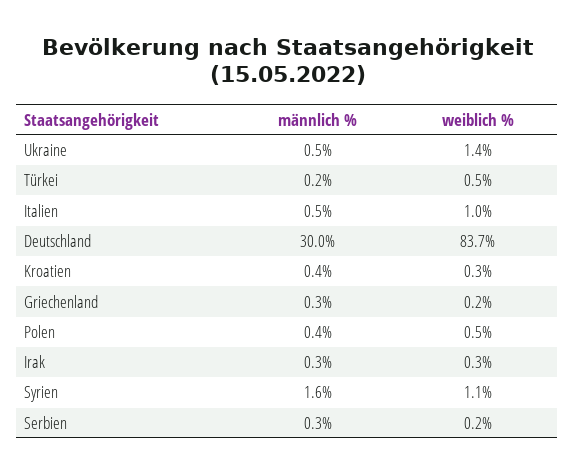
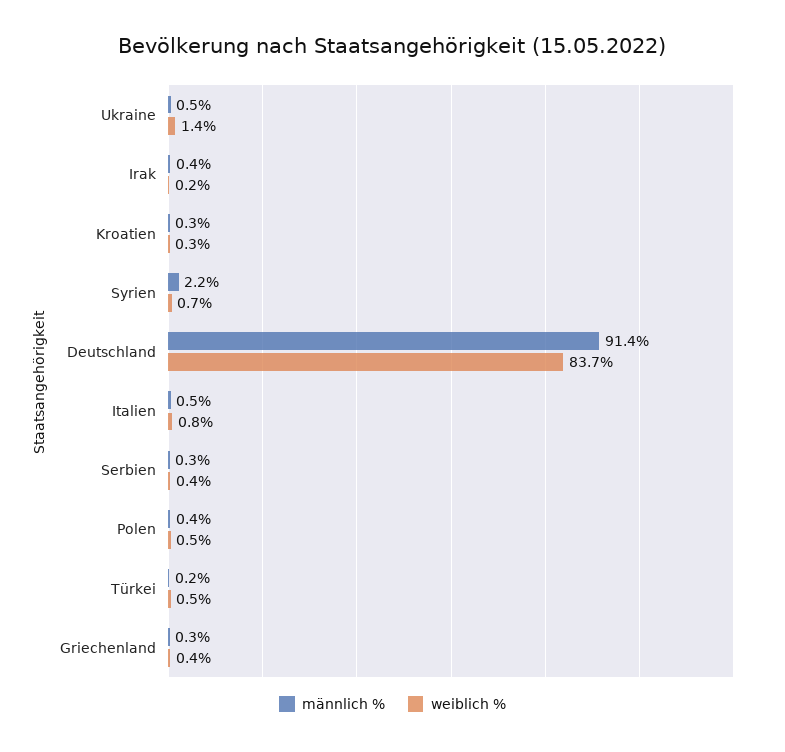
  {
    "männlich %": {
      "Ukraine": 0.5,
      "Türkei": 0.2,
      "Italien": 0.5,
-     "Deutschland": 30,
+     "Deutschland": 91.4,
-     "Kroatien": 0.4,
+     "Kroatien": 0.3,
      "Griechenland": 0.3,
      "Polen": 0.4,
-     "Irak": 0.3,
+     "Irak": 0.4,
-     "Syrien": 1.6,
+     "Syrien": 2.2,
      "Serbien": 0.3
    },
    "weiblich %": {
      "Ukraine": 1.4,
      "Türkei": 0.5,
-     "Italien": 1,
+     "Italien": 0.8,
      "Deutschland": 83.7,
      "Kroatien": 0.3,
-     "Griechenland": 0.2,
+     "Griechenland": 0.4,
      "Polen": 0.5,
-     "Irak": 0.3,
+     "Irak": 0.2,
-     "Syrien": 1.1,
+     "Syrien": 0.7,
-     "Serbien": 0.2
+     "Serbien": 0.4
    }
  }

